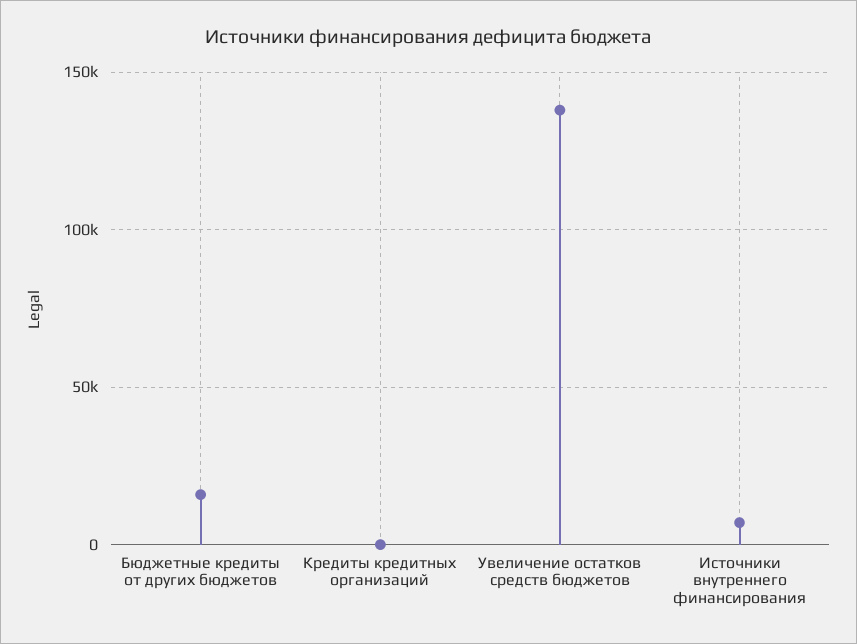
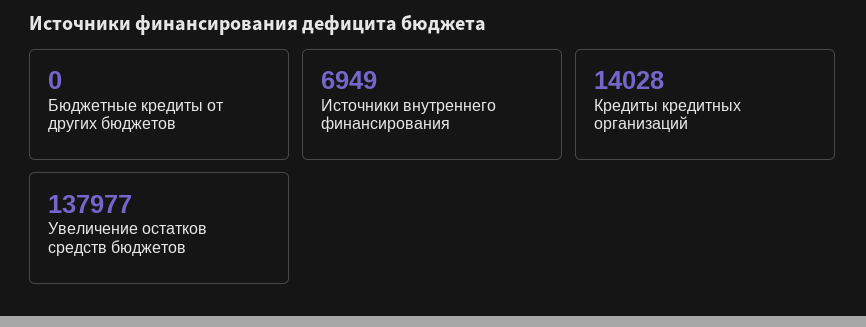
  {
-   "Бюджетные кредиты от других бюджетов": 15000,
+   "Бюджетные кредиты от других бюджетов": 0,
-   "Кредиты кредитных организаций": 0,
+   "Кредиты кредитных организаций": 14028,
    "Увеличение остатков средств бюджетов": 137977,
    "Источники внутреннего финансирования": 6949
  }

